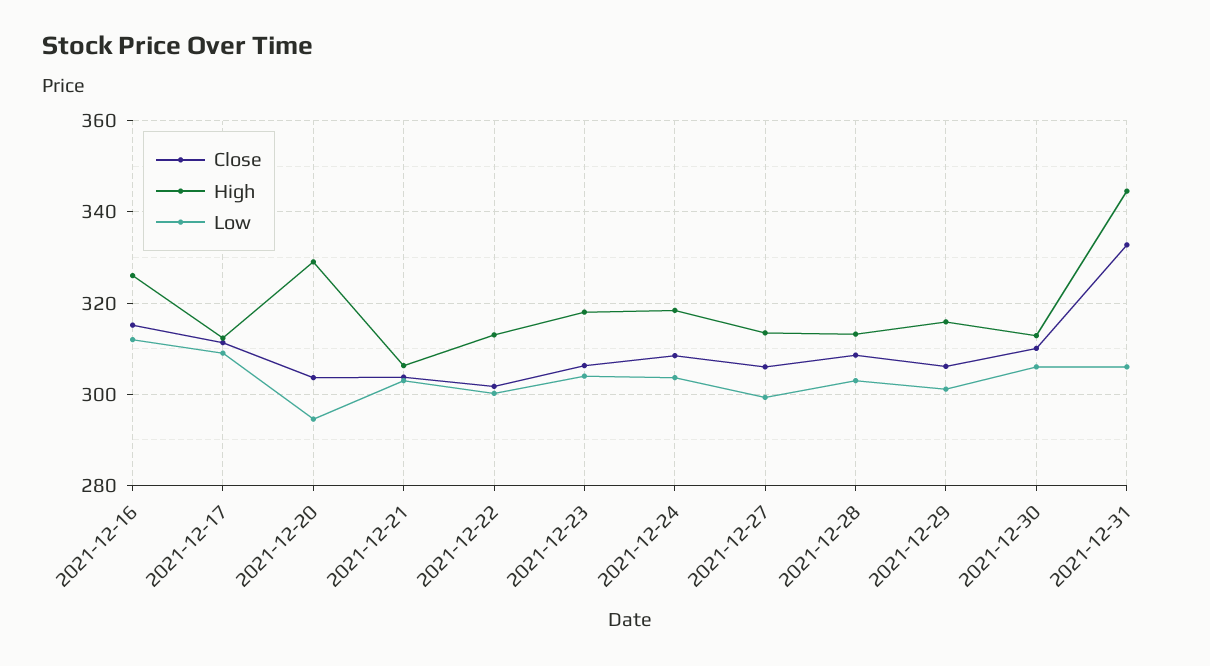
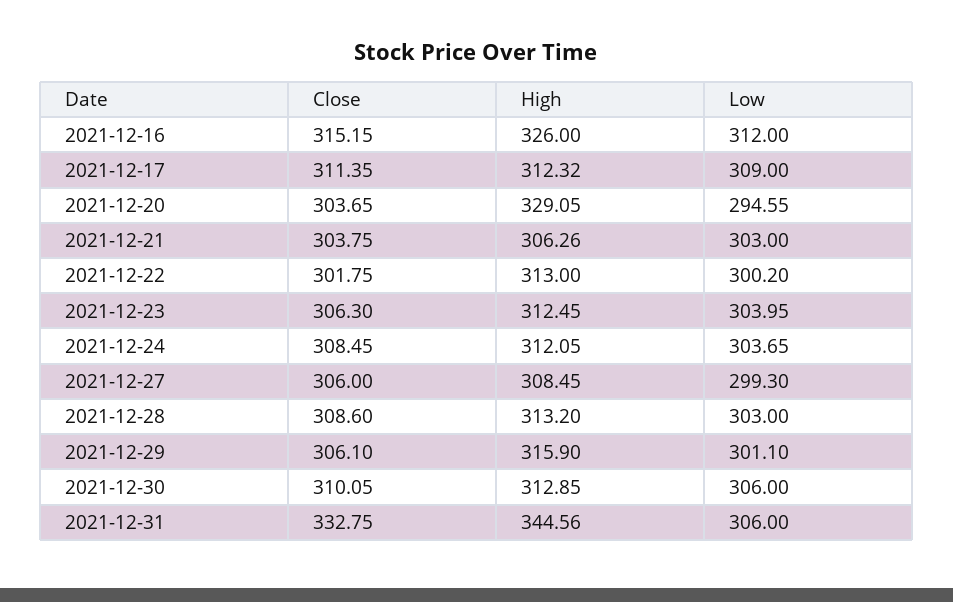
  {
    "Close": {
      "2021-12-16": 315.15,
      "2021-12-17": 311.35,
      "2021-12-20": 303.65,
      "2021-12-21": 303.75,
      "2021-12-22": 301.75,
      "2021-12-23": 306.3,
      "2021-12-24": 308.45,
      "2021-12-27": 306,
      "2021-12-28": 308.6,
      "2021-12-29": 306.1,
      "2021-12-30": 310.05,
      "2021-12-31": 332.75
    },
    "High": {
      "2021-12-16": 326,
      "2021-12-17": 312.32,
      "2021-12-20": 329.05,
      "2021-12-21": 306.26,
      "2021-12-22": 313,
-     "2021-12-23": 318,
+     "2021-12-23": 312.45,
-     "2021-12-24": 318,
+     "2021-12-24": 312.05,
-     "2021-12-27": 314,
+     "2021-12-27": 308.45,
      "2021-12-28": 313.2,
      "2021-12-29": 315.9,
      "2021-12-30": 312.85,
      "2021-12-31": 344.56
    },
    "Low": {
      "2021-12-16": 312,
      "2021-12-17": 309,
      "2021-12-20": 294.55,
      "2021-12-21": 303,
      "2021-12-22": 300.2,
      "2021-12-23": 303.95,
      "2021-12-24": 303.65,
      "2021-12-27": 299.3,
      "2021-12-28": 303,
      "2021-12-29": 301.1,
      "2021-12-30": 306,
      "2021-12-31": 306
    }
  }

